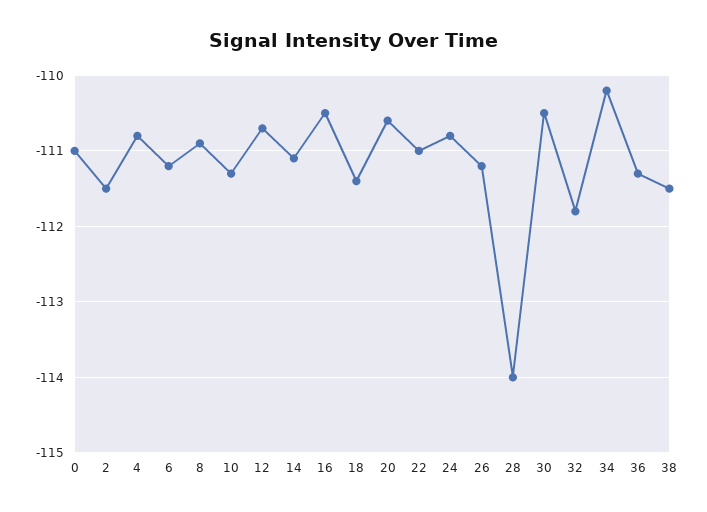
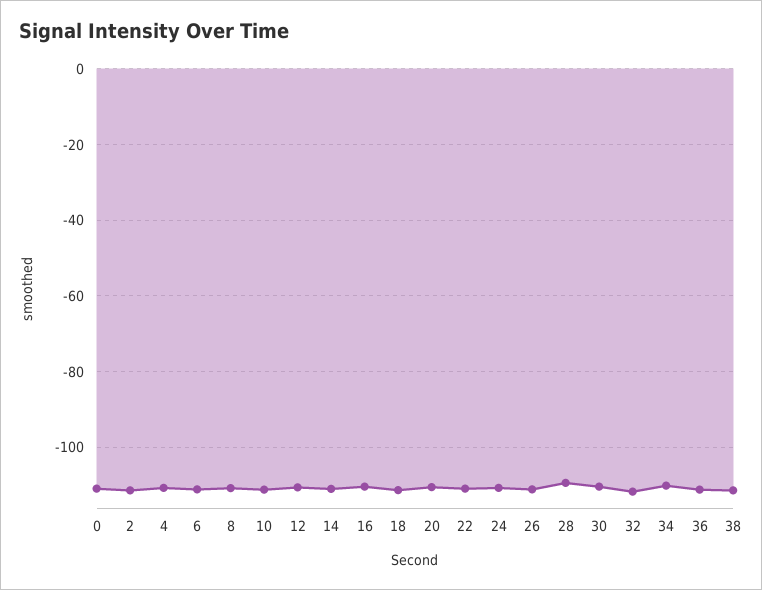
  {
    "0": -111,
    "2": -111.5,
    "4": -110.8,
    "6": -111.2,
    "8": -110.9,
    "10": -111.3,
    "12": -110.7,
    "14": -111.1,
    "16": -110.5,
    "18": -111.4,
    "20": -110.6,
    "22": -111,
    "24": -110.8,
    "26": -111.2,
-   "28": -114,
+   "28": -110,
    "30": -110.5,
    "32": -111.8,
    "34": -110.2,
    "36": -111.3,
    "38": -111.5
  }

